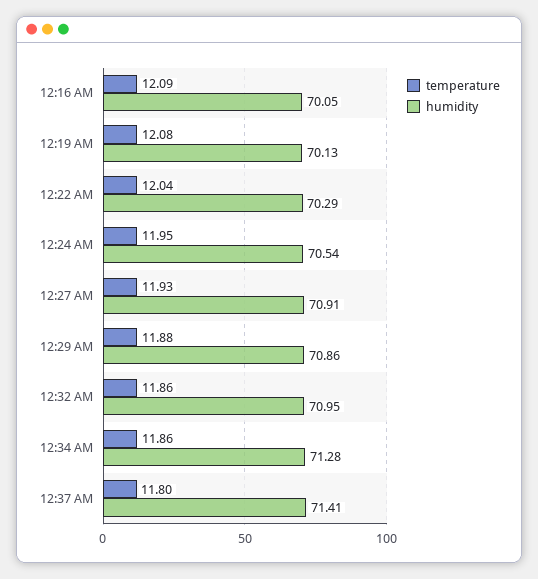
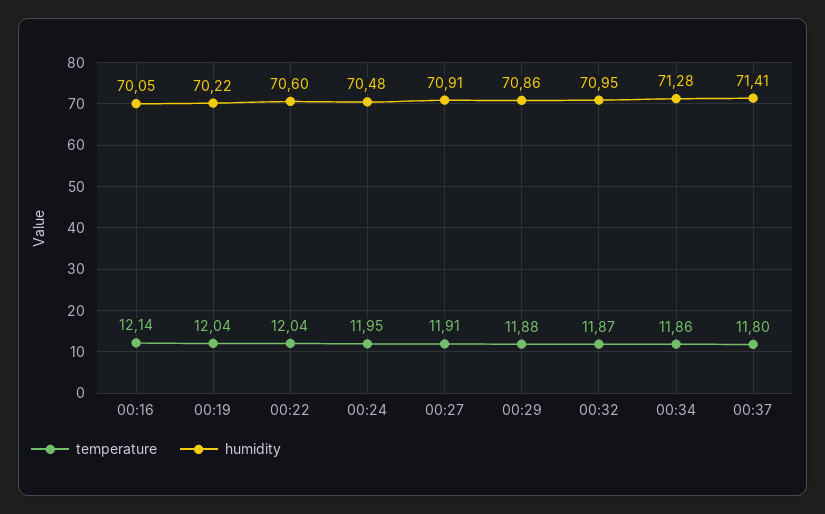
  {
    "temperature": {
-     "12:16 AM": 12.09,
+     "12:16 AM": 12.14,
-     "12:19 AM": 12.08,
+     "12:19 AM": 12.04,
      "12:22 AM": 12.04,
      "12:24 AM": 11.95,
-     "12:27 AM": 11.93,
+     "12:27 AM": 11.91,
      "12:29 AM": 11.88,
-     "12:32 AM": 11.86,
+     "12:32 AM": 11.87,
      "12:34 AM": 11.86,
      "12:37 AM": 11.8
    },
    "humidity": {
      "12:16 AM": 70.05,
-     "12:19 AM": 70.13,
+     "12:19 AM": 70.22,
-     "12:22 AM": 70.29,
+     "12:22 AM": 70.6,
-     "12:24 AM": 70.54,
+     "12:24 AM": 70.48,
      "12:27 AM": 70.91,
      "12:29 AM": 70.86,
      "12:32 AM": 70.95,
      "12:34 AM": 71.28,
      "12:37 AM": 71.41
    }
  }

